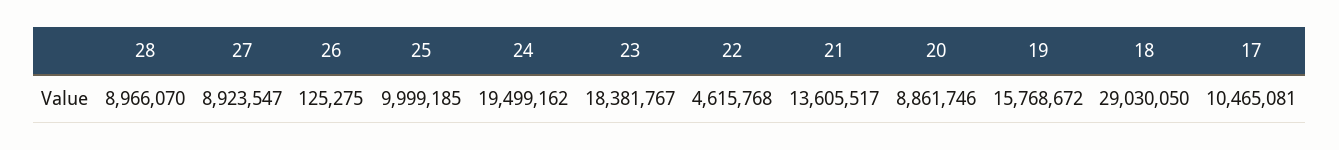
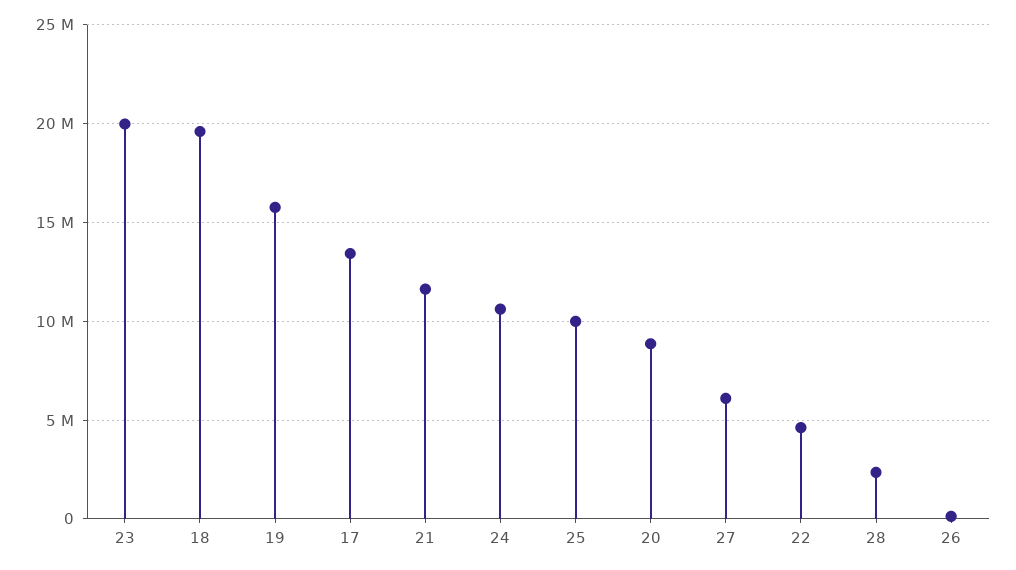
  {
-   "28": 8966070,
+   "28": 2500000,
-   "27": 8923547,
+   "27": 6000000,
    "26": 125275,
    "25": 9999185,
-   "24": 19499162,
+   "24": 10500000,
-   "23": 18381767,
+   "23": 20000000,
    "22": 4615768,
-   "21": 13605517,
+   "21": 11500000,
    "20": 8861746,
    "19": 15768672,
-   "18": 29030050,
+   "18": 19500000,
-   "17": 10465081
+   "17": 13500000
  }

